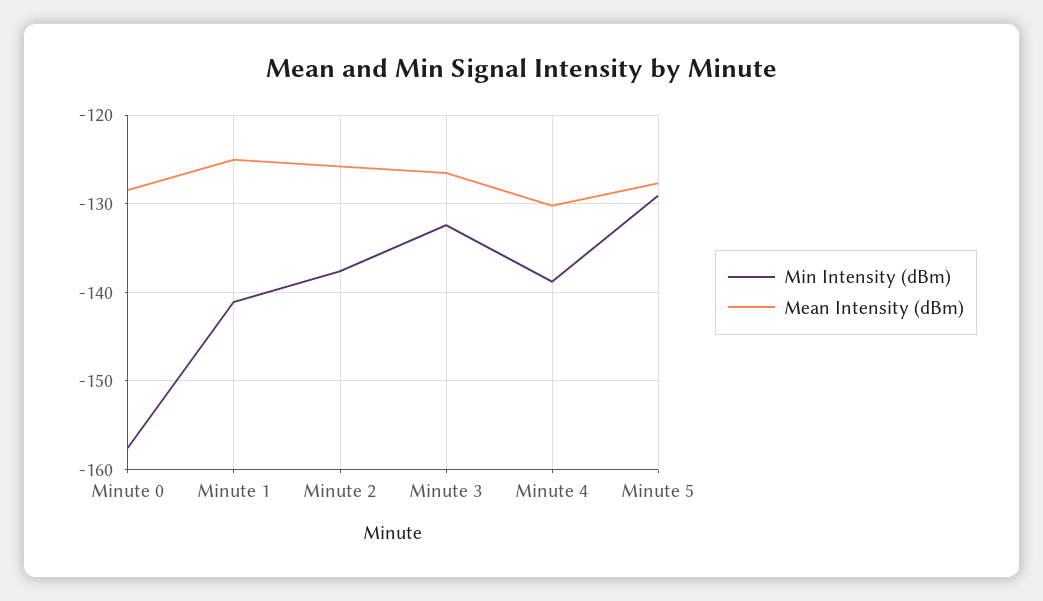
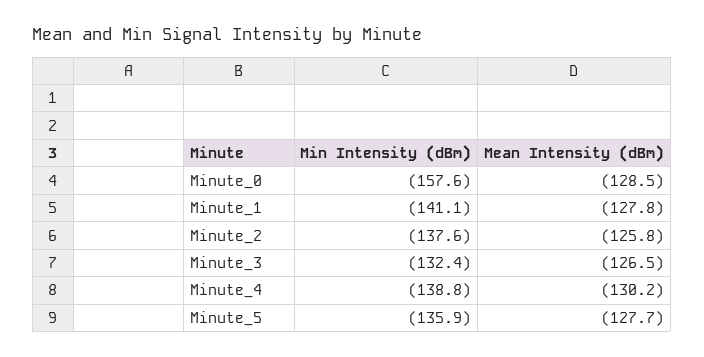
  {
    "Min Intensity (dBm)": {
      "Minute 0": -157.6,
      "Minute 1": -141.1,
      "Minute 2": -137.6,
      "Minute 3": -132.4,
      "Minute 4": -138.8,
-     "Minute 5": -129
+     "Minute 5": -135.9
    },
    "Mean Intensity (dBm)": {
      "Minute 0": -128.5,
-     "Minute 1": -125,
+     "Minute 1": -127.8,
      "Minute 2": -125.8,
      "Minute 3": -126.5,
      "Minute 4": -130.2,
      "Minute 5": -127.7
    }
  }

